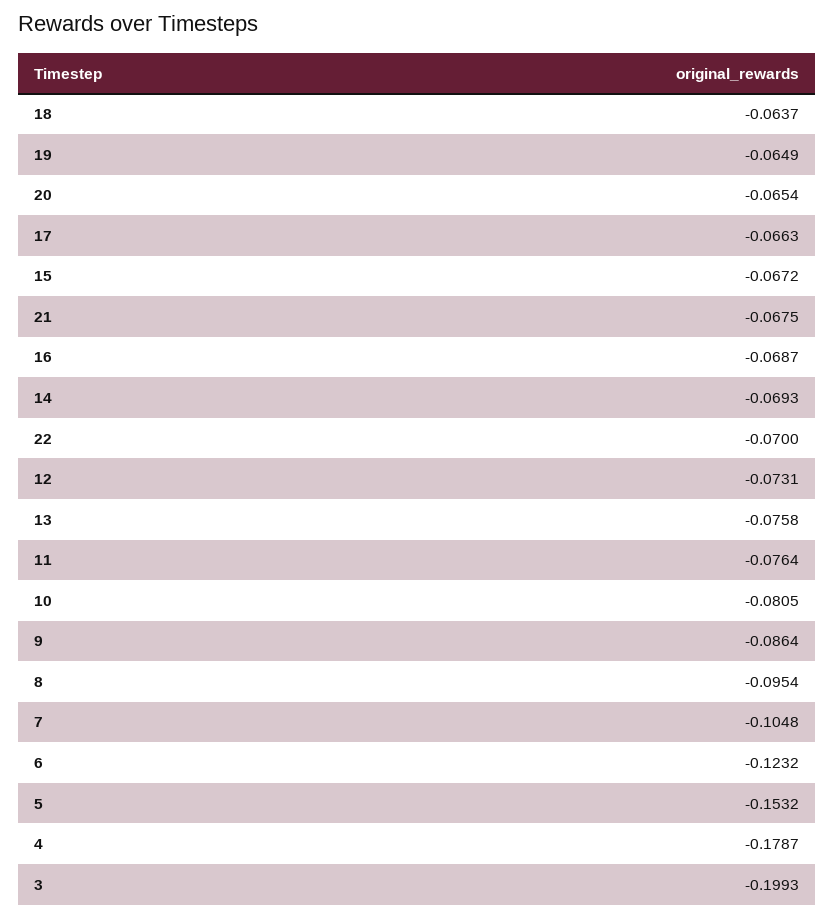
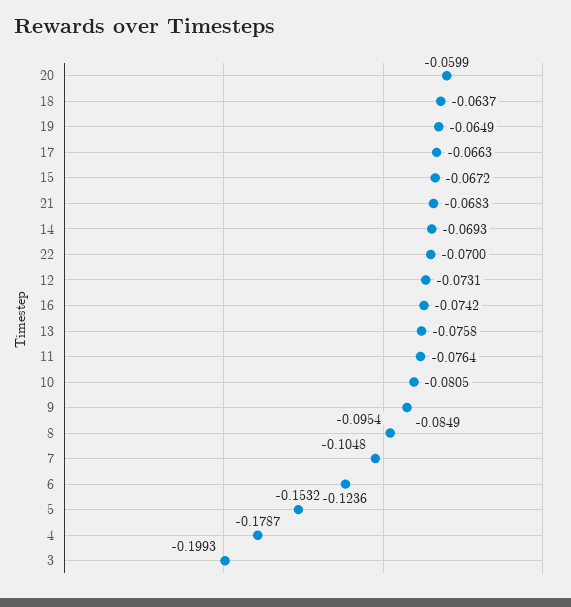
  {
    "18": -0.0637,
    "19": -0.0649,
-   "20": -0.0654,
+   "20": -0.0599,
    "17": -0.0663,
    "15": -0.0672,
-   "21": -0.0675,
+   "21": -0.0683,
-   "16": -0.0687,
+   "16": -0.0742,
    "14": -0.0693,
    "22": -0.07,
    "12": -0.0731,
    "13": -0.0758,
    "11": -0.0764,
    "10": -0.0805,
-   "9": -0.0864,
+   "9": -0.0849,
    "8": -0.0954,
    "7": -0.1048,
-   "6": -0.1232,
+   "6": -0.1236,
    "5": -0.1532,
    "4": -0.1787,
    "3": -0.1993
  }

